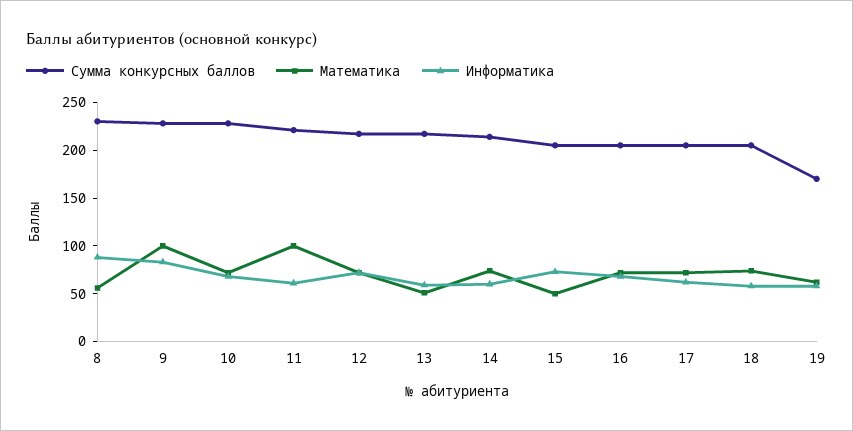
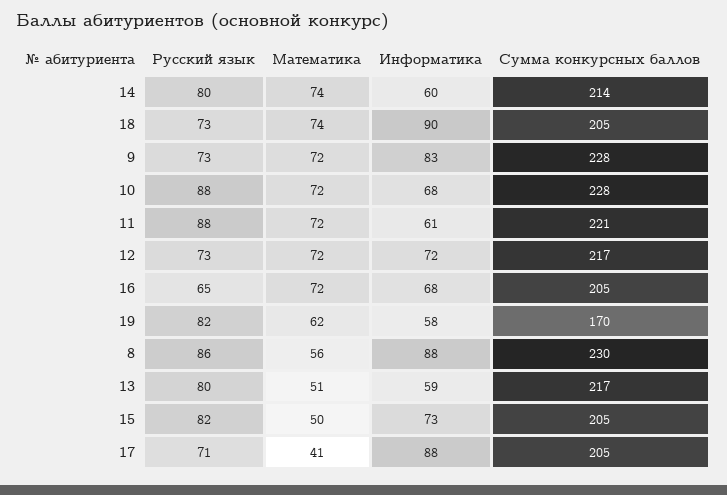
  {
    "Сумма конкурсных баллов": {
      "8": 230,
      "9": 228,
      "10": 228,
      "11": 221,
      "12": 217,
      "13": 217,
      "14": 214,
      "15": 205,
      "16": 205,
      "17": 205,
      "18": 205,
      "19": 170
    },
    "Математика": {
      "8": 56,
-     "9": 100,
+     "9": 72,
      "10": 72,
-     "11": 100,
+     "11": 72,
      "12": 72,
      "13": 51,
      "14": 74,
      "15": 50,
      "16": 72,
-     "17": 70,
+     "17": 41,
      "18": 74,
      "19": 62
    },
    "Информатика": {
      "8": 88,
      "9": 83,
      "10": 68,
      "11": 61,
      "12": 72,
      "13": 59,
      "14": 60,
      "15": 73,
      "16": 68,
-     "17": 60,
+     "17": 88,
-     "18": 60,
+     "18": 90,
      "19": 58
-   }
+   },
+   "Русский язык": {
+     "14": 80,
+     "18": 73,
+     "9": 73,
+     "10": 88,
+     "11": 88,
+     "12": 73,
+     "16": 65,
+     "19": 82,
+     "8": 86,
+     "13": 80,
+     "15": 82,
+     "17": 71
+   }
  }

